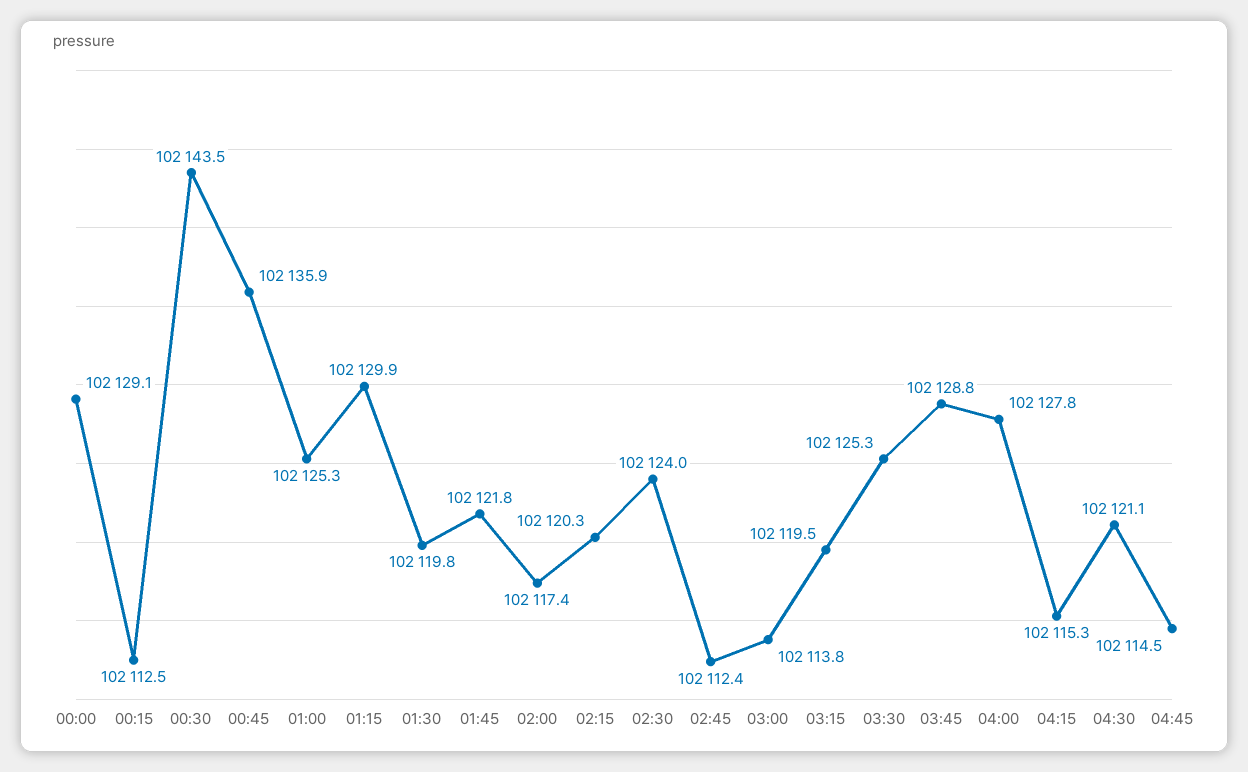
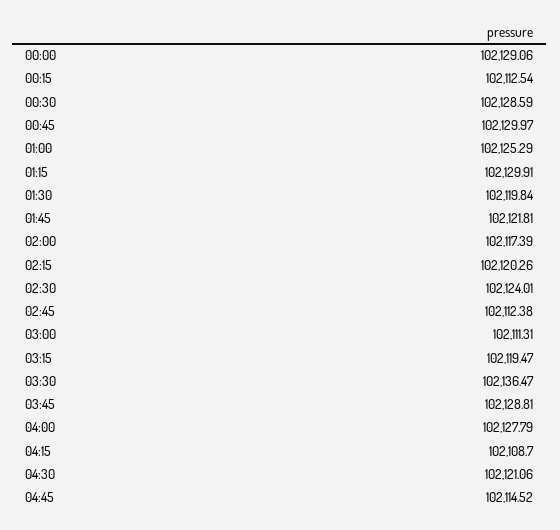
  {
    "00:00": 102129.06,
    "00:15": 102112.54,
-   "00:30": 102143.5,
+   "00:30": 102128.59,
-   "00:45": 102135.9,
+   "00:45": 102129.97,
    "01:00": 102125.29,
    "01:15": 102129.91,
    "01:30": 102119.84,
    "01:45": 102121.81,
    "02:00": 102117.39,
    "02:15": 102120.26,
    "02:30": 102124.01,
    "02:45": 102112.38,
-   "03:00": 102113.8,
+   "03:00": 102111.31,
    "03:15": 102119.47,
-   "03:30": 102125.3,
+   "03:30": 102136.47,
    "03:45": 102128.81,
    "04:00": 102127.79,
-   "04:15": 102115.3,
+   "04:15": 102108.7,
    "04:30": 102121.06,
    "04:45": 102114.52
  }

